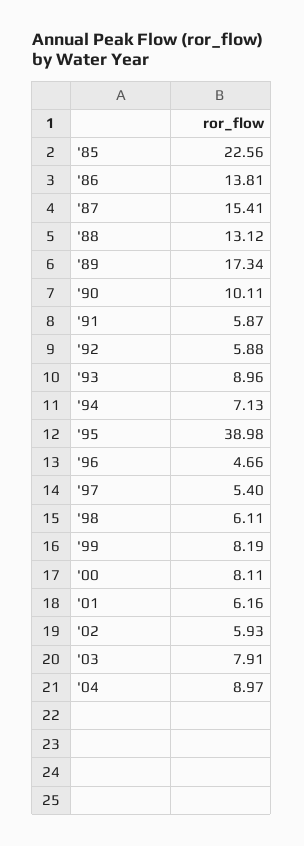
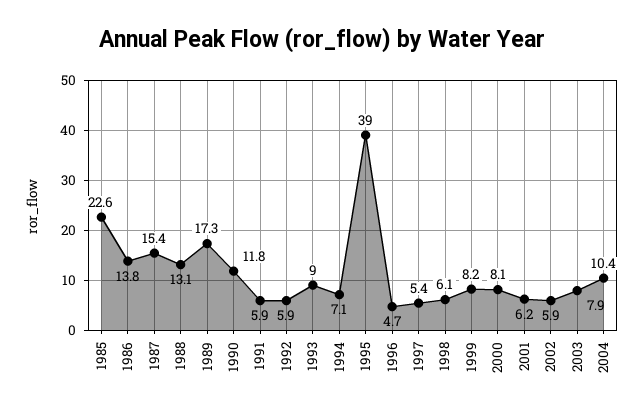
  {
    "'85": 22.56,
    "'86": 13.81,
    "'87": 15.41,
    "'88": 13.12,
    "'89": 17.34,
-   "'90": 10.11,
+   "'90": 11.8,
    "'91": 5.87,
    "'92": 5.88,
    "'93": 8.96,
    "'94": 7.13,
    "'95": 38.98,
    "'96": 4.66,
    "'97": 5.4,
    "'98": 6.11,
    "'99": 8.19,
    "'00": 8.11,
    "'01": 6.16,
    "'02": 5.93,
    "'03": 7.91,
-   "'04": 8.97
+   "'04": 10.4
  }

